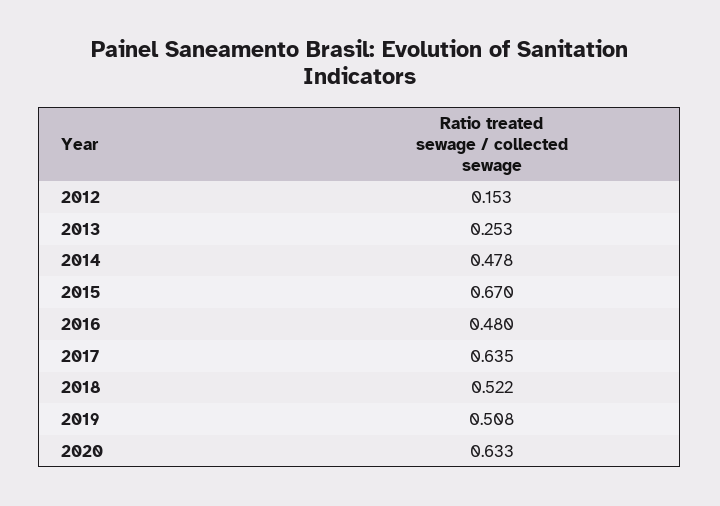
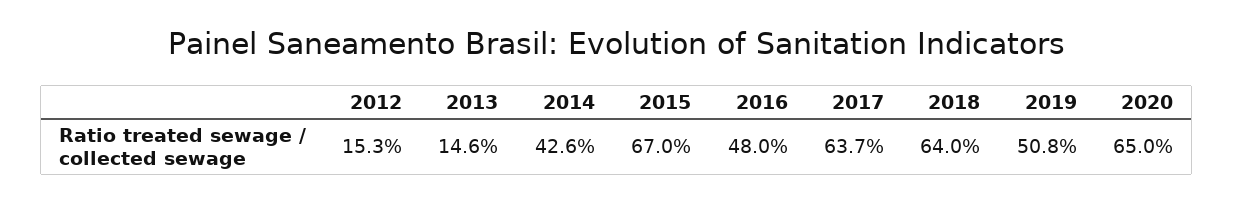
  {
    "2012": 0.153,
-   "2013": 0.253,
+   "2013": 0.146,
-   "2014": 0.478,
+   "2014": 0.426,
    "2015": 0.67,
    "2016": 0.48,
-   "2017": 0.635,
+   "2017": 0.637,
-   "2018": 0.522,
+   "2018": 0.64,
    "2019": 0.508,
-   "2020": 0.633
+   "2020": 0.65
  }

